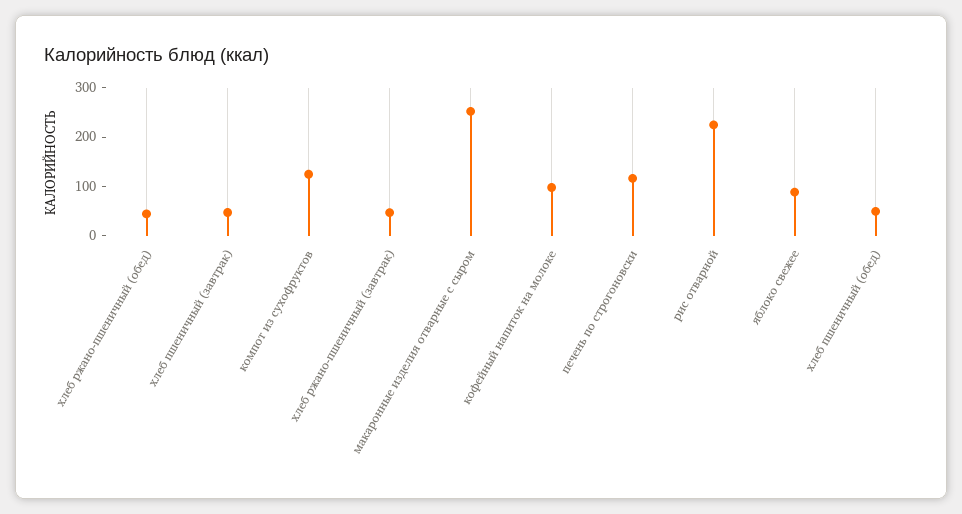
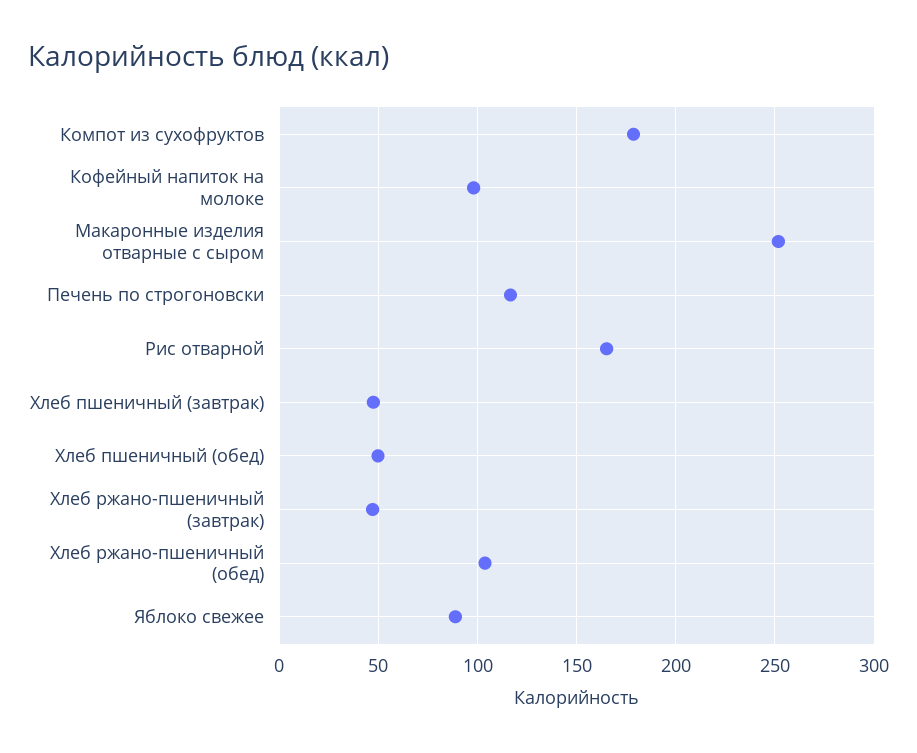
  {
-   "хлеб ржано-пшеничный (обед)": 40,
+   "хлеб ржано-пшеничный (обед)": 105,
    "хлеб пшеничный (завтрак)": 45,
-   "компот из сухофруктов": 120,
+   "компот из сухофруктов": 180,
    "хлеб ржано-пшеничный (завтрак)": 45,
    "макаронные изделия отварные с сыром": 250,
    "кофейный напиток на молоке": 100,
    "печень по строгоновски": 115,
-   "рис отварной": 220,
+   "рис отварной": 165,
    "яблоко свежее": 90,
    "хлеб пшеничный (обед)": 50
  }

